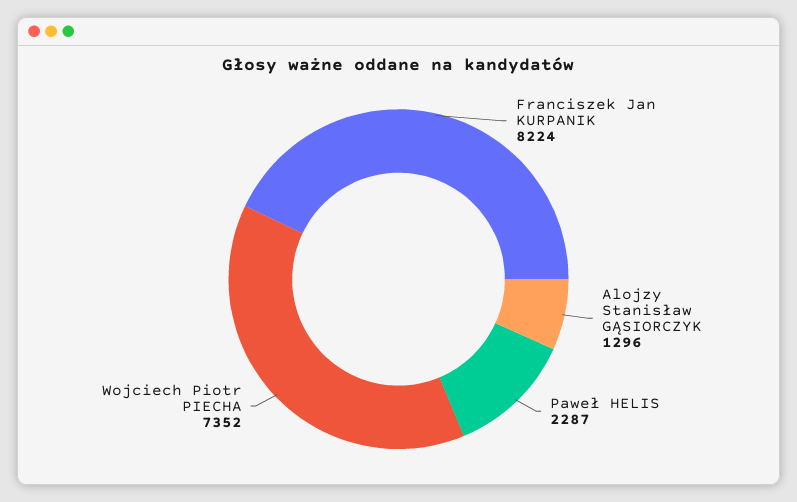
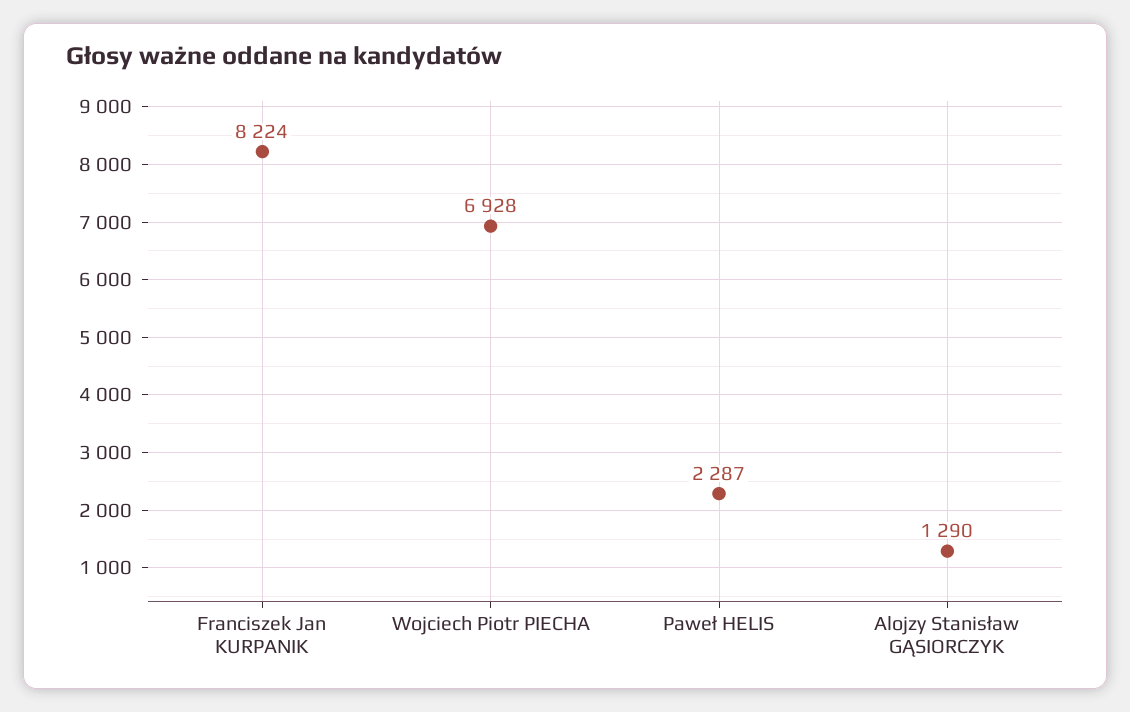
  {
    "Franciszek Jan KURPANIK": 8224,
-   "Alojzy Stanisław GĄSIORCZYK": 1296,
+   "Alojzy Stanisław GĄSIORCZYK": 1290,
    "Paweł HELIS": 2287,
-   "Wojciech Piotr PIECHA": 7352
+   "Wojciech Piotr PIECHA": 6928
  }

